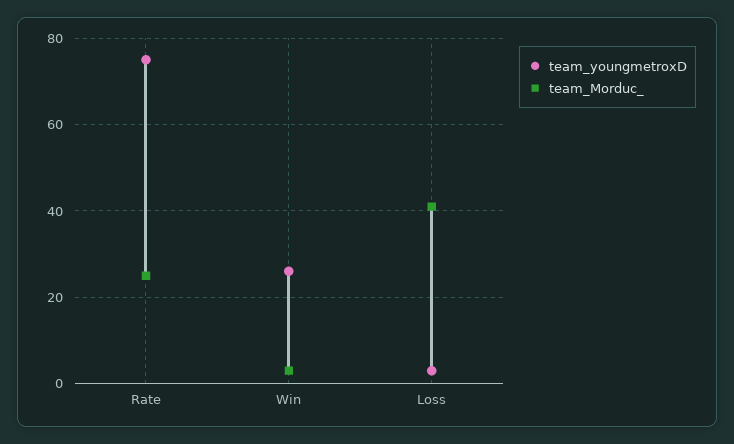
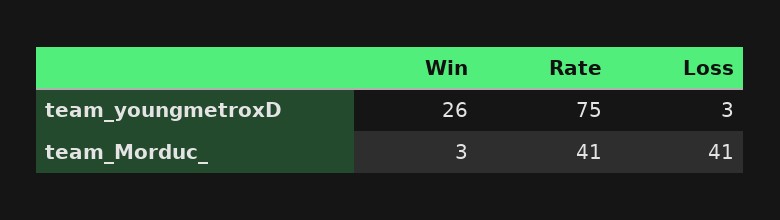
  {
    "team_youngmetroxD": {
      "Rate": 75,
      "Win": 26,
      "Loss": 3
    },
    "team_Morduc_": {
-     "Rate": 25,
+     "Rate": 41,
      "Win": 3,
      "Loss": 41
    }
  }

